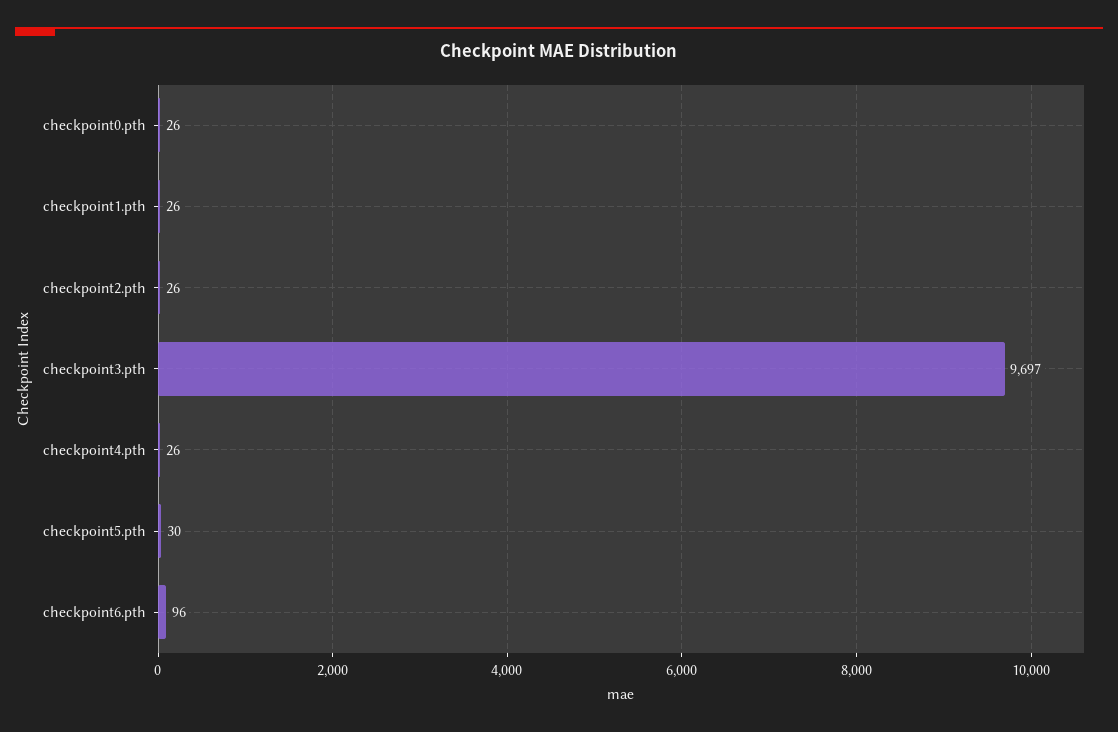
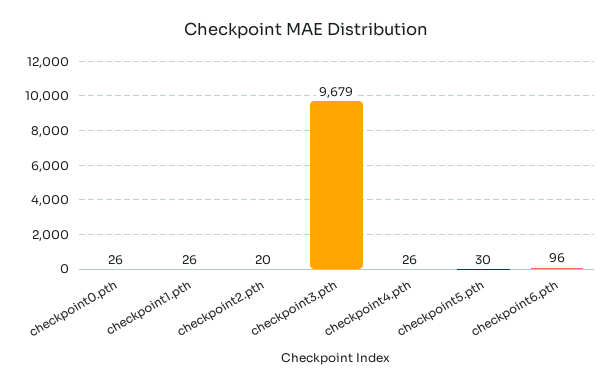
  {
    "checkpoint0.pth": 26,
    "checkpoint1.pth": 26,
-   "checkpoint2.pth": 26,
+   "checkpoint2.pth": 20,
-   "checkpoint3.pth": 9697,
+   "checkpoint3.pth": 9679,
    "checkpoint4.pth": 26,
    "checkpoint5.pth": 30,
    "checkpoint6.pth": 96
  }

